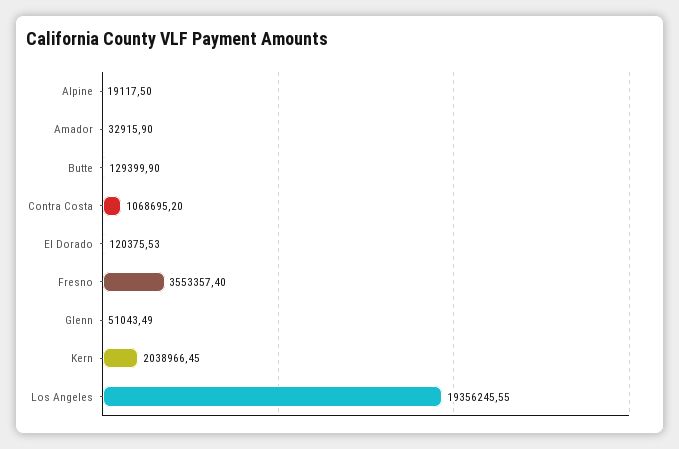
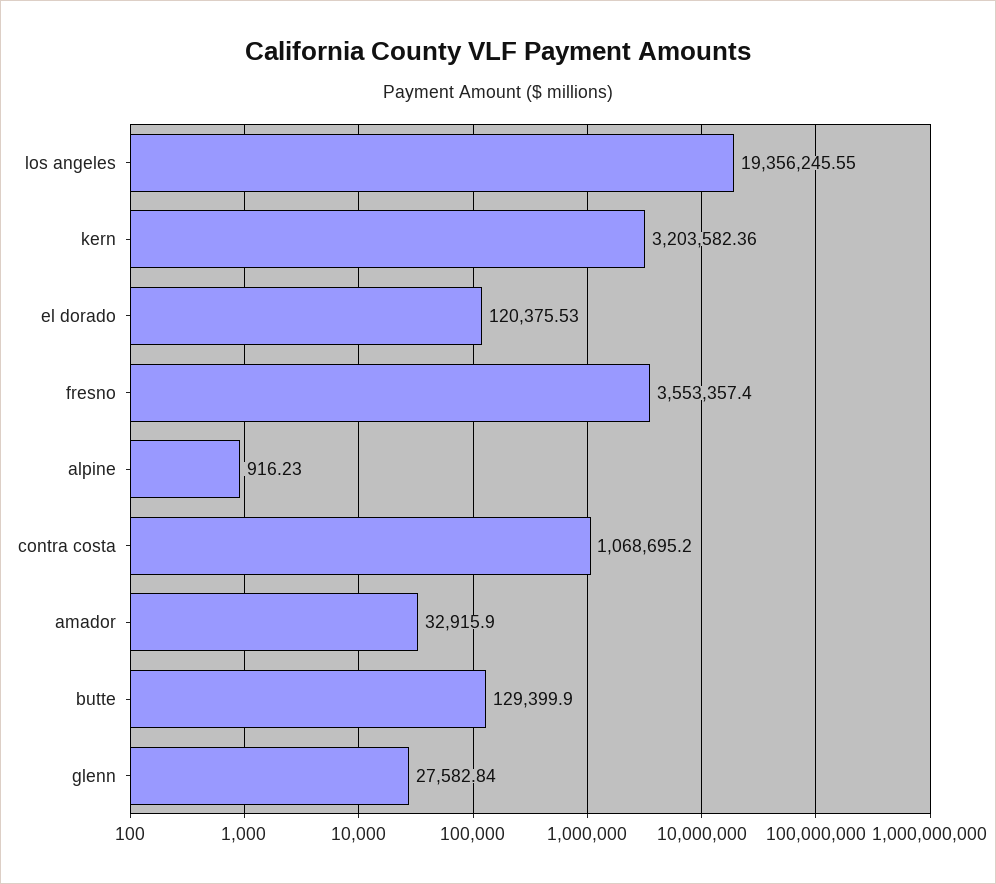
  {
-   "Alpine": 19117.5,
+   "Alpine": 916.23,
    "Amador": 32915.9,
    "Butte": 129399.9,
    "Contra Costa": 1068695.2,
    "El Dorado": 120375.53,
    "Fresno": 3553357.4,
-   "Glenn": 51043.49,
+   "Glenn": 27582.84,
-   "Kern": 2038966.45,
+   "Kern": 3203582.36,
    "Los Angeles": 19356245.55
  }

